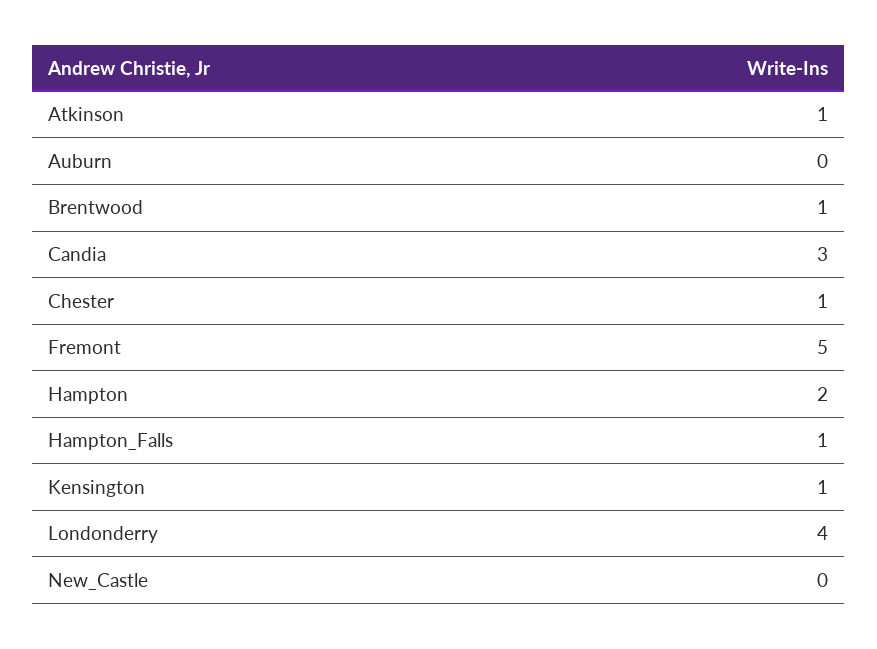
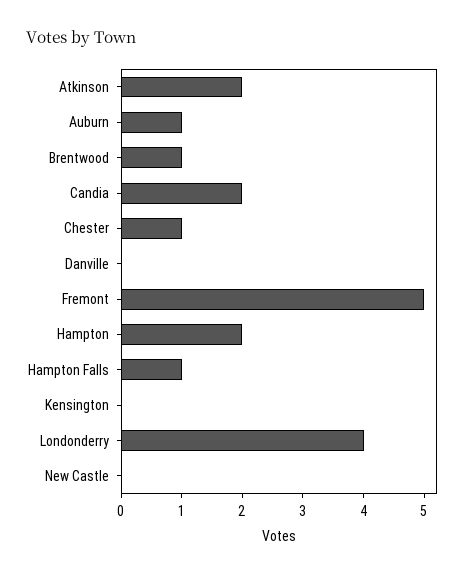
  {
-   "Atkinson": 1,
+   "Atkinson": 2,
-   "Auburn": 0,
+   "Auburn": 1,
    "Brentwood": 1,
-   "Candia": 3,
+   "Candia": 2,
    "Chester": 1,
    "Fremont": 5,
    "Hampton": 2,
    "Hampton_Falls": 1,
-   "Kensington": 1,
+   "Kensington": 0,
    "Londonderry": 4,
-   "New_Castle": 0
+   "New_Castle": 0,
+   "Danville": 0
  }

